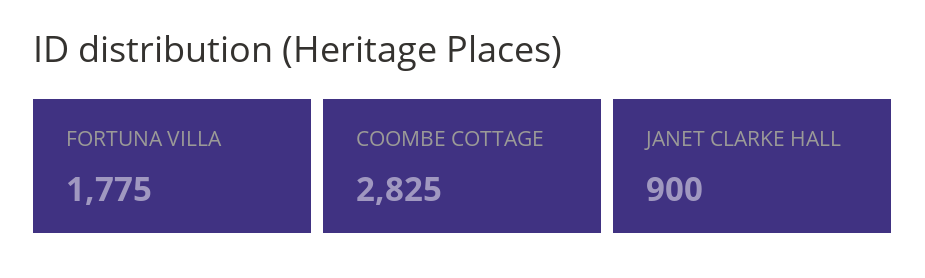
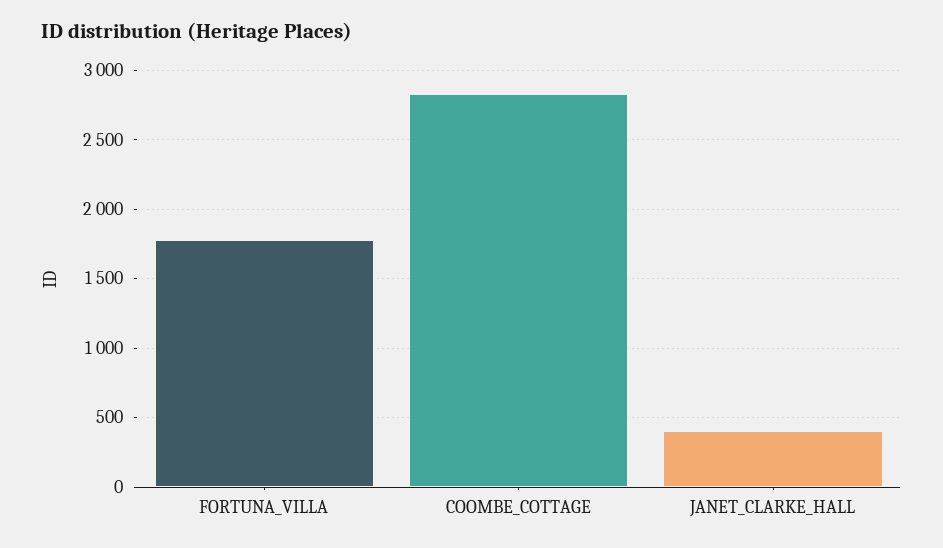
  {
    "FORTUNA VILLA": 1775,
    "COOMBE COTTAGE": 2825,
-   "JANET CLARKE HALL": 900
+   "JANET CLARKE HALL": 400
  }

